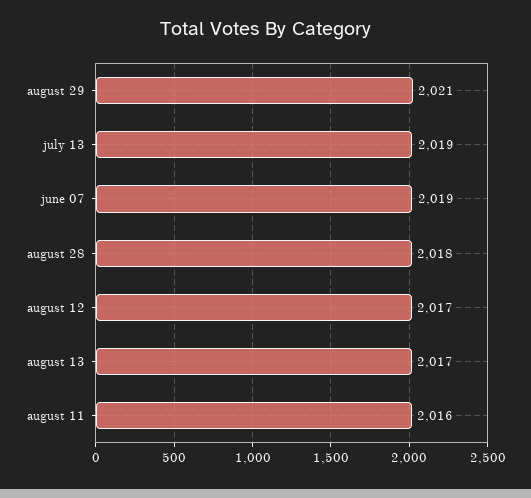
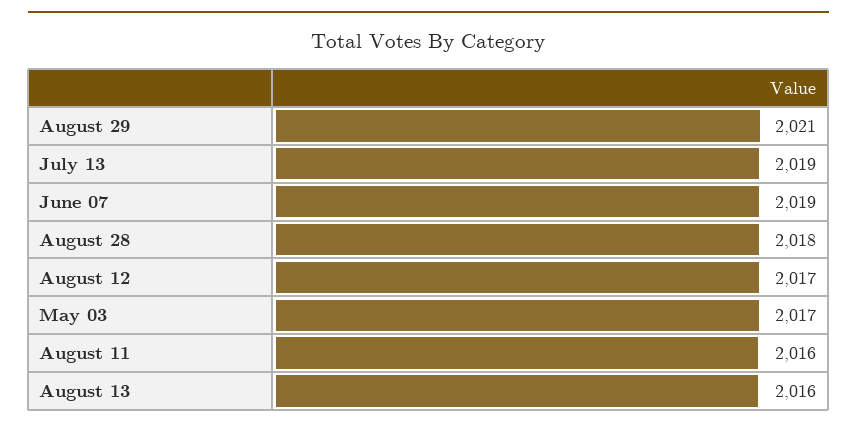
  {
    "august 29": 2021,
    "july 13": 2019,
    "june 07": 2019,
    "august 28": 2018,
    "august 12": 2017,
-   "august 13": 2017,
+   "august 13": 2016,
-   "august 11": 2016
+   "august 11": 2016,
+   "May 03": 2017
  }

